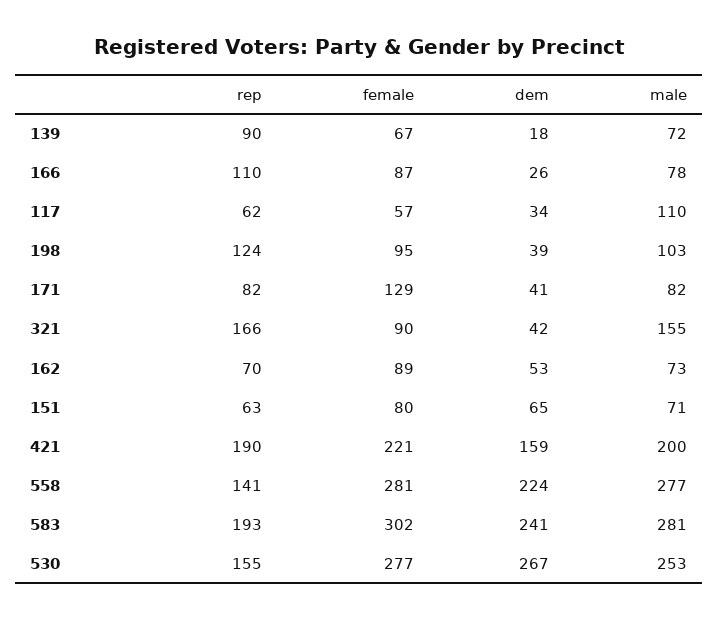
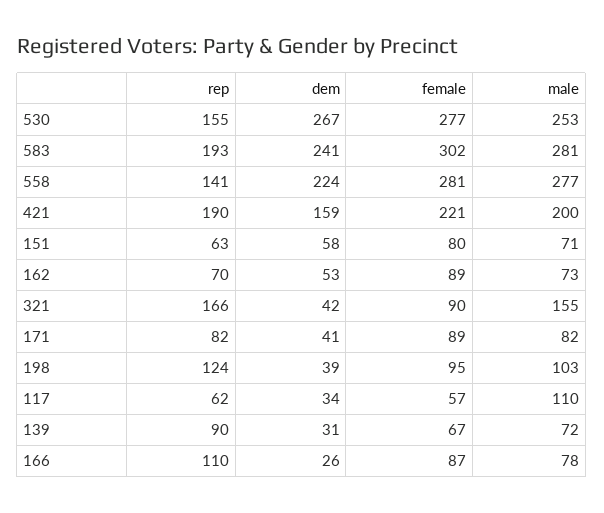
  {
    "rep": {
      "139": 90,
      "166": 110,
      "117": 62,
      "198": 124,
      "171": 82,
      "321": 166,
      "162": 70,
      "151": 63,
      "421": 190,
      "558": 141,
      "583": 193,
      "530": 155
    },
    "female": {
      "139": 67,
      "166": 87,
      "117": 57,
      "198": 95,
-     "171": 129,
+     "171": 89,
      "321": 90,
      "162": 89,
      "151": 80,
      "421": 221,
      "558": 281,
      "583": 302,
      "530": 277
    },
    "dem": {
-     "139": 18,
+     "139": 31,
      "166": 26,
      "117": 34,
      "198": 39,
      "171": 41,
      "321": 42,
      "162": 53,
-     "151": 65,
+     "151": 58,
      "421": 159,
      "558": 224,
      "583": 241,
      "530": 267
    },
    "male": {
      "139": 72,
      "166": 78,
      "117": 110,
      "198": 103,
      "171": 82,
      "321": 155,
      "162": 73,
      "151": 71,
      "421": 200,
      "558": 277,
      "583": 281,
      "530": 253
    }
  }

